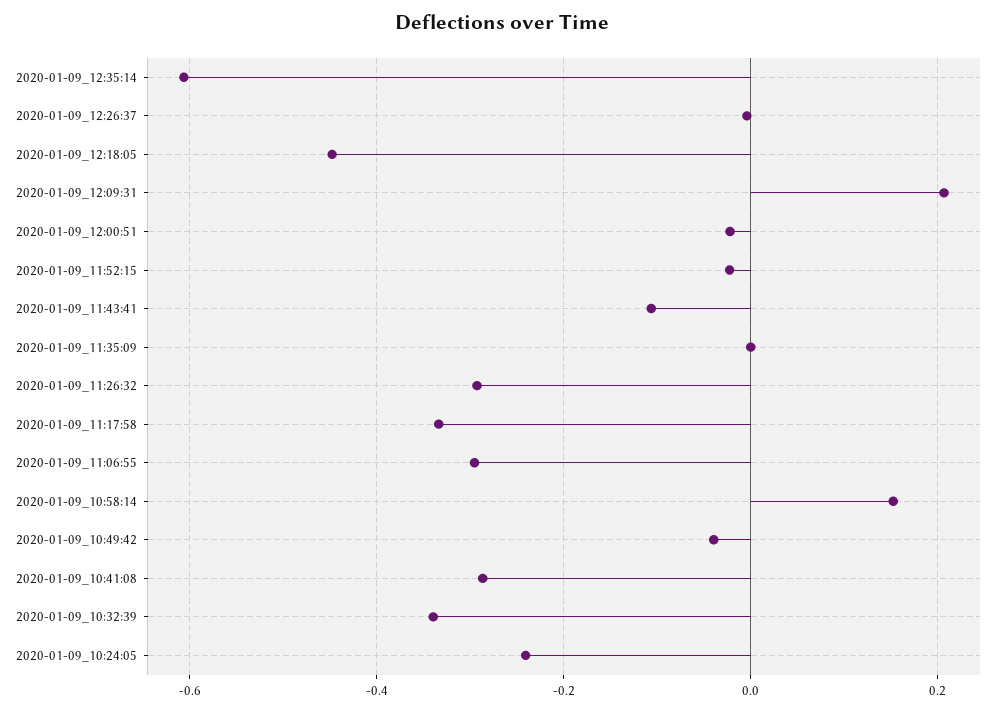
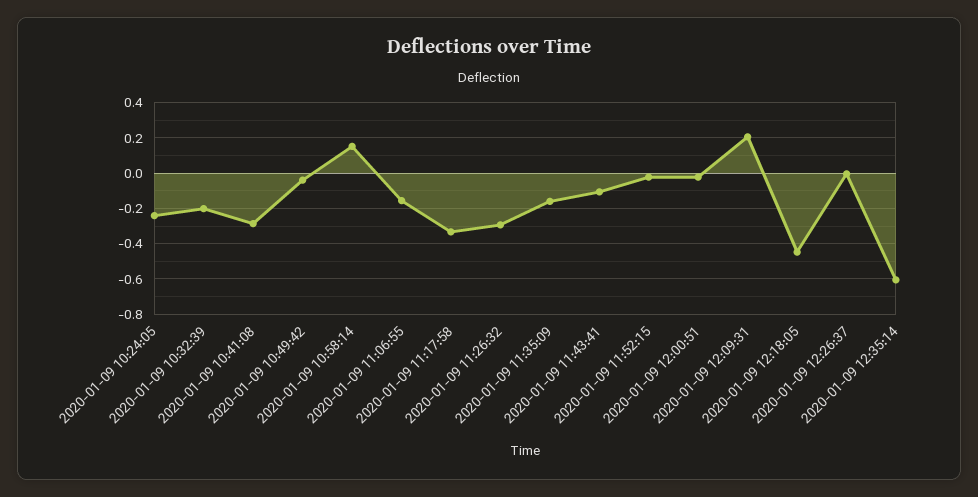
  {
    "2020-01-09_12:35:14": -0.6,
    "2020-01-09_12:26:37": 0,
    "2020-01-09_12:18:05": -0.44,
    "2020-01-09_12:09:31": 0.2,
    "2020-01-09_12:00:51": -0.02,
    "2020-01-09_11:52:15": -0.02,
    "2020-01-09_11:43:41": -0.1,
-   "2020-01-09_11:35:09": 0,
+   "2020-01-09_11:35:09": -0.15,
    "2020-01-09_11:26:32": -0.3,
    "2020-01-09_11:17:58": -0.34,
-   "2020-01-09_11:06:55": -0.3,
+   "2020-01-09_11:06:55": -0.15,
    "2020-01-09_10:58:14": 0.16,
    "2020-01-09_10:49:42": -0.04,
    "2020-01-09_10:41:08": -0.28,
-   "2020-01-09_10:32:39": -0.34,
+   "2020-01-09_10:32:39": -0.2,
    "2020-01-09_10:24:05": -0.24
  }

